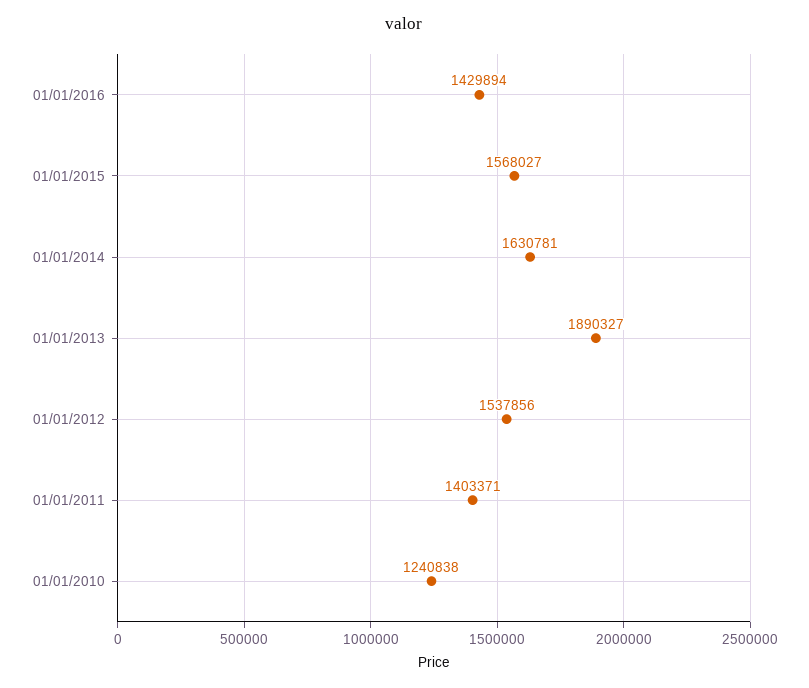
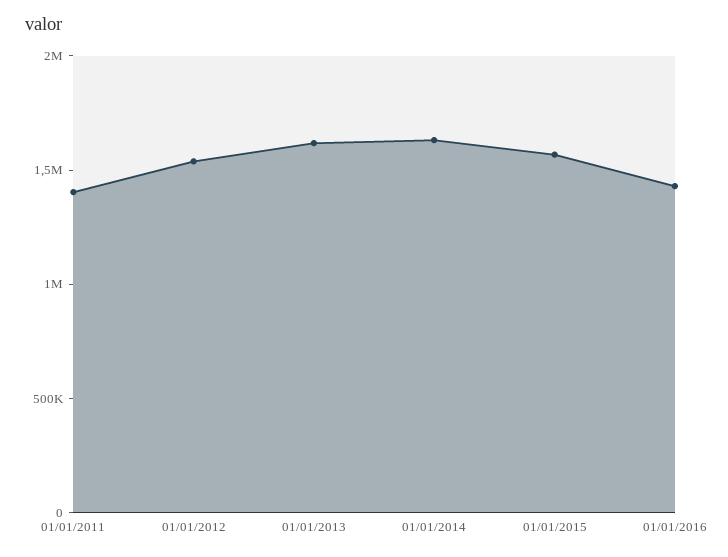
  {
    "01/01/2016": 1429894,
    "01/01/2015": 1568027,
    "01/01/2014": 1630781,
-   "01/01/2013": 1890327,
+   "01/01/2013": 1600000,
    "01/01/2012": 1537856,
-   "01/01/2011": 1403371,
+   "01/01/2011": 1403371
-   "01/01/2010": 1240838
  }

